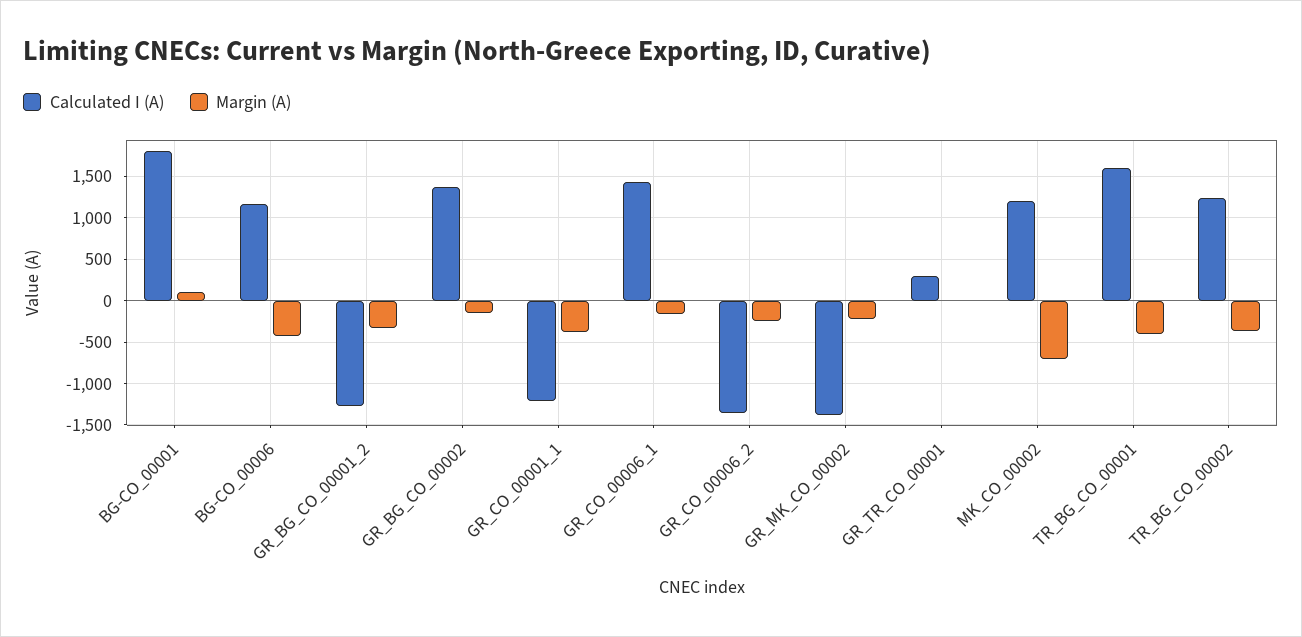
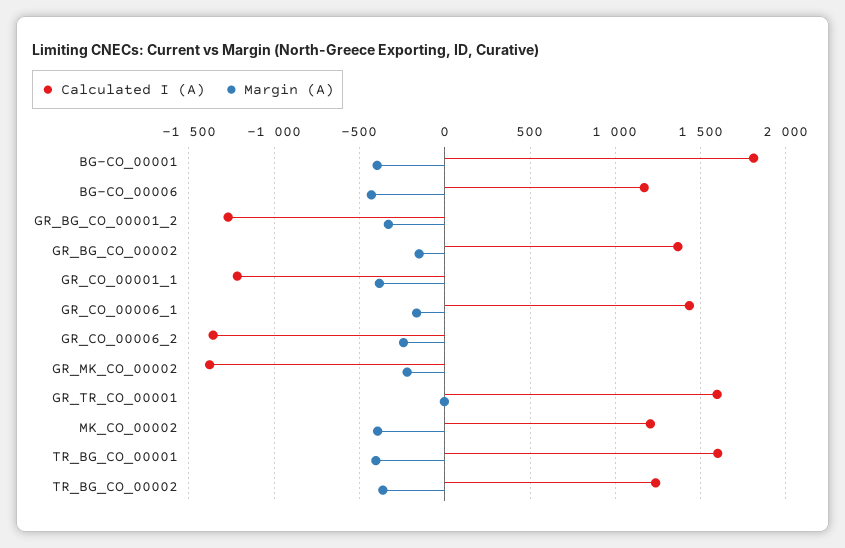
  {
    "Calculated I (A)": {
      "BG-CO_00001": 1800,
      "BG-CO_00006": 1150,
      "GR_BG_CO_00001_2": -1250,
      "GR_BG_CO_00002": 1350,
      "GR_CO_00001_1": -1200,
      "GR_CO_00006_1": 1450,
      "GR_CO_00006_2": -1350,
      "GR_MK_CO_00002": -1400,
-     "GR_TR_CO_00001": 300,
+     "GR_TR_CO_00001": 1600,
      "MK_CO_00002": 1200,
      "TR_BG_CO_00001": 1600,
      "TR_BG_CO_00002": 1250
    },
    "Margin (A)": {
-     "BG-CO_00001": 100,
+     "BG-CO_00001": -400,
      "BG-CO_00006": -450,
      "GR_BG_CO_00001_2": -350,
      "GR_BG_CO_00002": -150,
      "GR_CO_00001_1": -400,
      "GR_CO_00006_1": -150,
      "GR_CO_00006_2": -250,
      "GR_MK_CO_00002": -200,
      "GR_TR_CO_00001": 0,
-     "MK_CO_00002": -700,
+     "MK_CO_00002": -400,
      "TR_BG_CO_00001": -400,
      "TR_BG_CO_00002": -350
    }
  }

